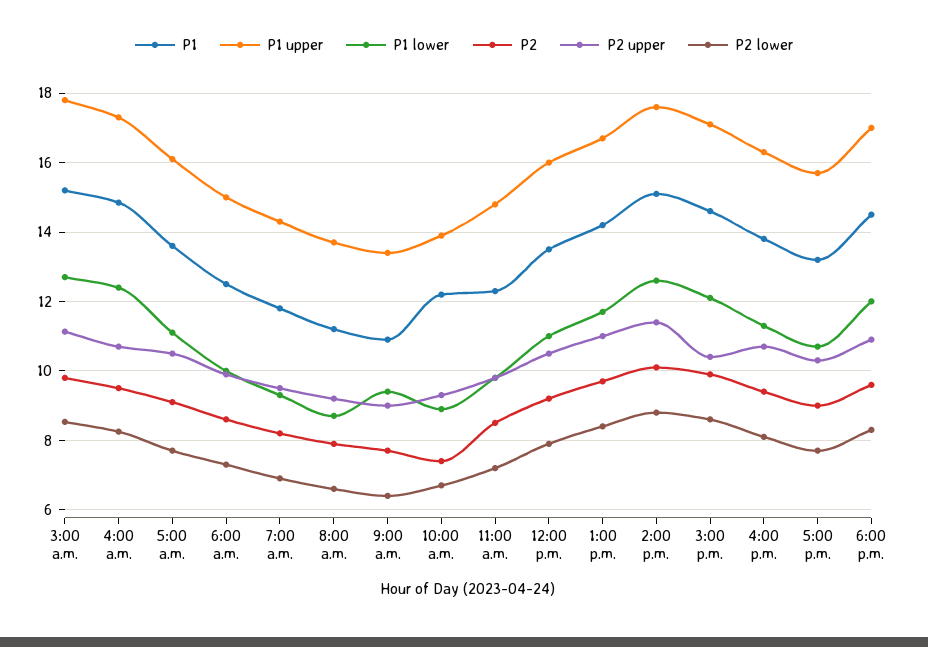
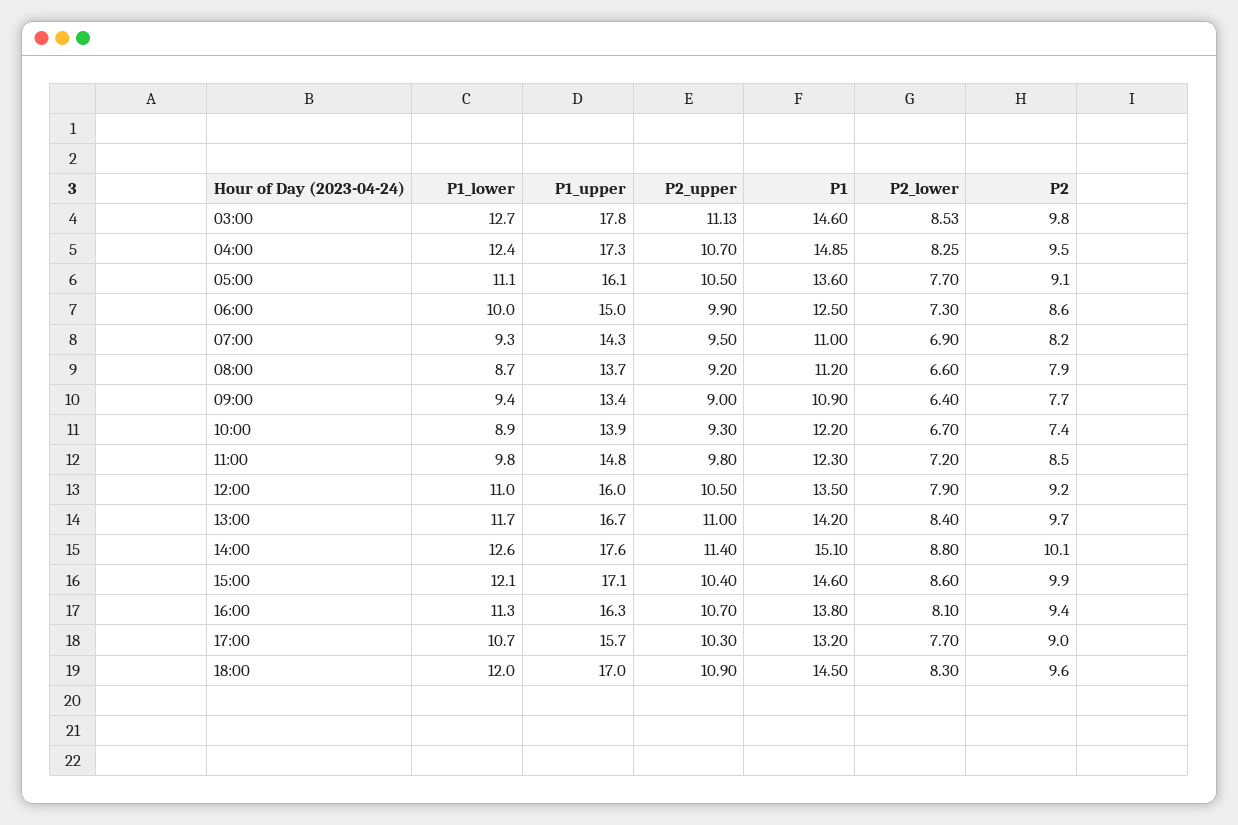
  {
    "P1": {
-     "3:00 a.m.": 15.2,
+     "3:00 a.m.": 14.6,
      "4:00 a.m.": 14.85,
      "5:00 a.m.": 13.6,
      "6:00 a.m.": 12.5,
-     "7:00 a.m.": 11.8,
+     "7:00 a.m.": 11,
      "8:00 a.m.": 11.2,
      "9:00 a.m.": 10.9,
      "10:00 a.m.": 12.2,
      "11:00 a.m.": 12.3,
      "12:00 p.m.": 13.5,
      "1:00 p.m.": 14.2,
      "2:00 p.m.": 15.1,
      "3:00 p.m.": 14.6,
      "4:00 p.m.": 13.8,
      "5:00 p.m.": 13.2,
      "6:00 p.m.": 14.5
    },
    "P1 upper": {
      "3:00 a.m.": 17.8,
      "4:00 a.m.": 17.3,
      "5:00 a.m.": 16.1,
      "6:00 a.m.": 15,
      "7:00 a.m.": 14.3,
      "8:00 a.m.": 13.7,
      "9:00 a.m.": 13.4,
      "10:00 a.m.": 13.9,
      "11:00 a.m.": 14.8,
      "12:00 p.m.": 16,
      "1:00 p.m.": 16.7,
      "2:00 p.m.": 17.6,
      "3:00 p.m.": 17.1,
      "4:00 p.m.": 16.3,
      "5:00 p.m.": 15.7,
      "6:00 p.m.": 17
    },
    "P1 lower": {
      "3:00 a.m.": 12.7,
      "4:00 a.m.": 12.4,
      "5:00 a.m.": 11.1,
      "6:00 a.m.": 10,
      "7:00 a.m.": 9.3,
      "8:00 a.m.": 8.7,
      "9:00 a.m.": 9.4,
      "10:00 a.m.": 8.9,
      "11:00 a.m.": 9.8,
      "12:00 p.m.": 11,
      "1:00 p.m.": 11.7,
      "2:00 p.m.": 12.6,
      "3:00 p.m.": 12.1,
      "4:00 p.m.": 11.3,
      "5:00 p.m.": 10.7,
      "6:00 p.m.": 12
    },
    "P2": {
      "3:00 a.m.": 9.8,
      "4:00 a.m.": 9.5,
      "5:00 a.m.": 9.1,
      "6:00 a.m.": 8.6,
      "7:00 a.m.": 8.2,
      "8:00 a.m.": 7.9,
      "9:00 a.m.": 7.7,
      "10:00 a.m.": 7.4,
      "11:00 a.m.": 8.5,
      "12:00 p.m.": 9.2,
      "1:00 p.m.": 9.7,
      "2:00 p.m.": 10.1,
      "3:00 p.m.": 9.9,
      "4:00 p.m.": 9.4,
      "5:00 p.m.": 9,
      "6:00 p.m.": 9.6
    },
    "P2 upper": {
      "3:00 a.m.": 11.13,
      "4:00 a.m.": 10.7,
      "5:00 a.m.": 10.5,
      "6:00 a.m.": 9.9,
      "7:00 a.m.": 9.5,
      "8:00 a.m.": 9.2,
      "9:00 a.m.": 9,
      "10:00 a.m.": 9.3,
      "11:00 a.m.": 9.8,
      "12:00 p.m.": 10.5,
      "1:00 p.m.": 11,
      "2:00 p.m.": 11.4,
      "3:00 p.m.": 10.4,
      "4:00 p.m.": 10.7,
      "5:00 p.m.": 10.3,
      "6:00 p.m.": 10.9
    },
    "P2 lower": {
      "3:00 a.m.": 8.53,
      "4:00 a.m.": 8.25,
      "5:00 a.m.": 7.7,
      "6:00 a.m.": 7.3,
      "7:00 a.m.": 6.9,
      "8:00 a.m.": 6.6,
      "9:00 a.m.": 6.4,
      "10:00 a.m.": 6.7,
      "11:00 a.m.": 7.2,
      "12:00 p.m.": 7.9,
      "1:00 p.m.": 8.4,
      "2:00 p.m.": 8.8,
      "3:00 p.m.": 8.6,
      "4:00 p.m.": 8.1,
      "5:00 p.m.": 7.7,
      "6:00 p.m.": 8.3
    }
  }

